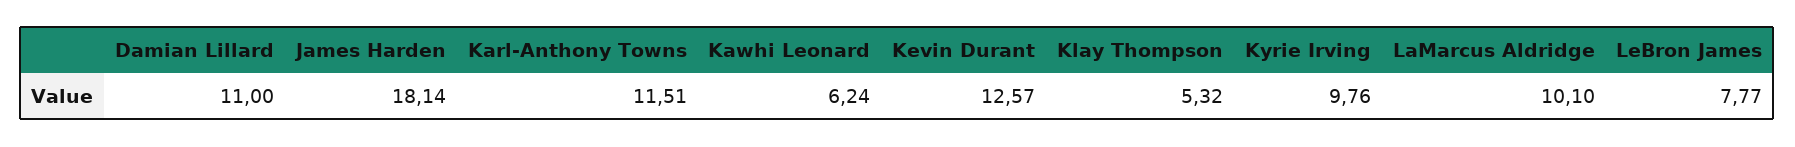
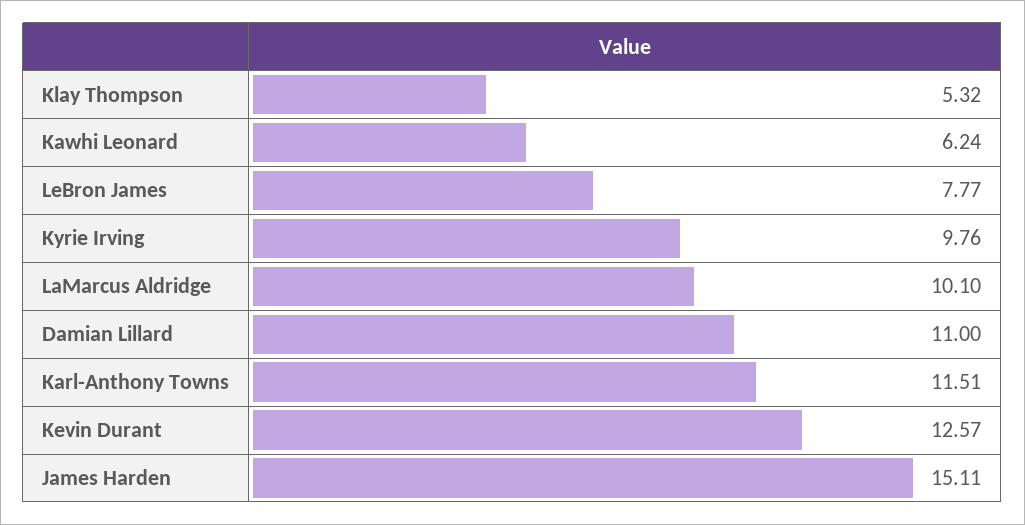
  {
    "Damian Lillard": 11,
-   "James Harden": 18.14,
+   "James Harden": 15.11,
    "Karl-Anthony Towns": 11.51,
    "Kawhi Leonard": 6.24,
    "Kevin Durant": 12.57,
    "Klay Thompson": 5.32,
    "Kyrie Irving": 9.76,
    "LaMarcus Aldridge": 10.1,
    "LeBron James": 7.77
  }

